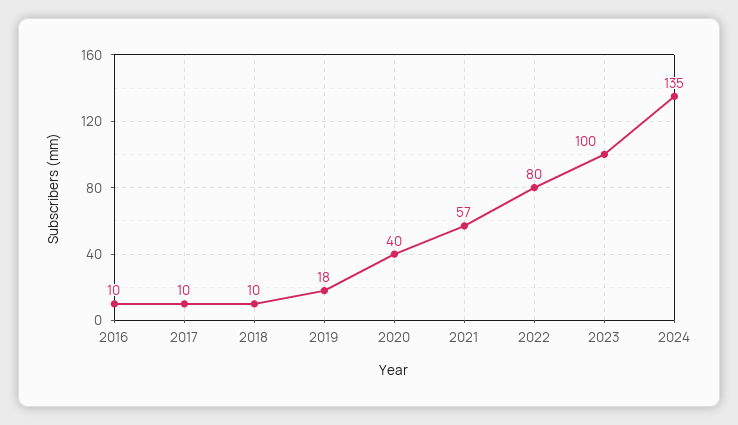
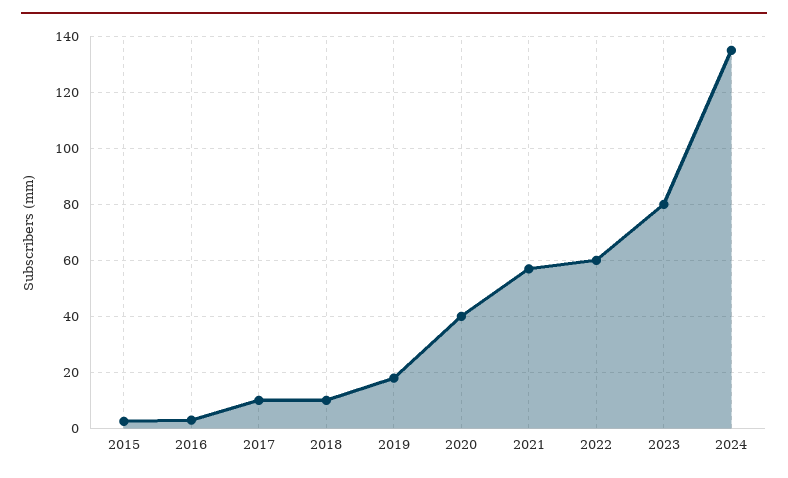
  {
-   "2016": 10,
+   "2016": 2.5,
    "2017": 10,
    "2018": 10,
    "2019": 18,
    "2020": 40,
    "2021": 57,
-   "2022": 80,
+   "2022": 60,
-   "2023": 100,
+   "2023": 80,
-   "2024": 135
+   "2024": 135,
+   "2015": 2.5
  }

